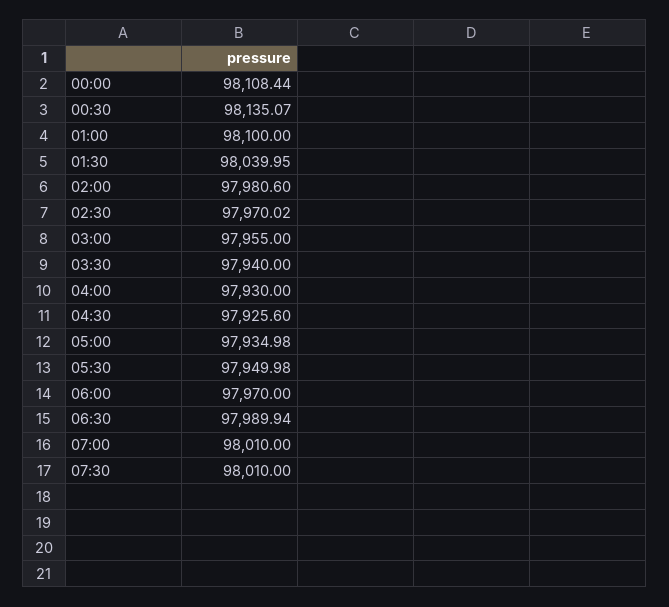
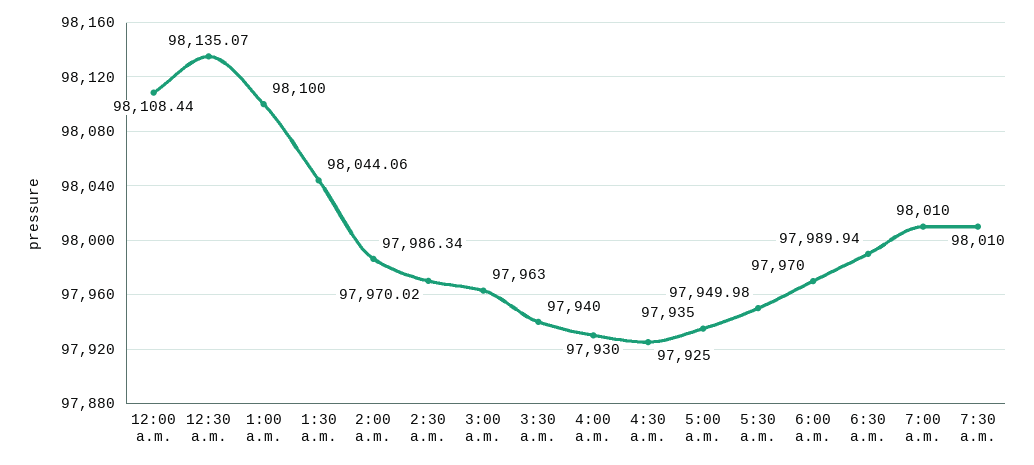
  {
    "00:00": 98108.44,
    "00:30": 98135.07,
    "01:00": 98100,
-   "01:30": 98039.95,
+   "01:30": 98044.06,
-   "02:00": 97980.6,
+   "02:00": 97986.34,
    "02:30": 97970.02,
-   "03:00": 97955,
+   "03:00": 97963,
    "03:30": 97940,
    "04:00": 97930,
-   "04:30": 97925.6,
+   "04:30": 97925,
-   "05:00": 97934.98,
+   "05:00": 97935,
    "05:30": 97949.98,
    "06:00": 97970,
    "06:30": 97989.94,
    "07:00": 98010,
    "07:30": 98010
  }

